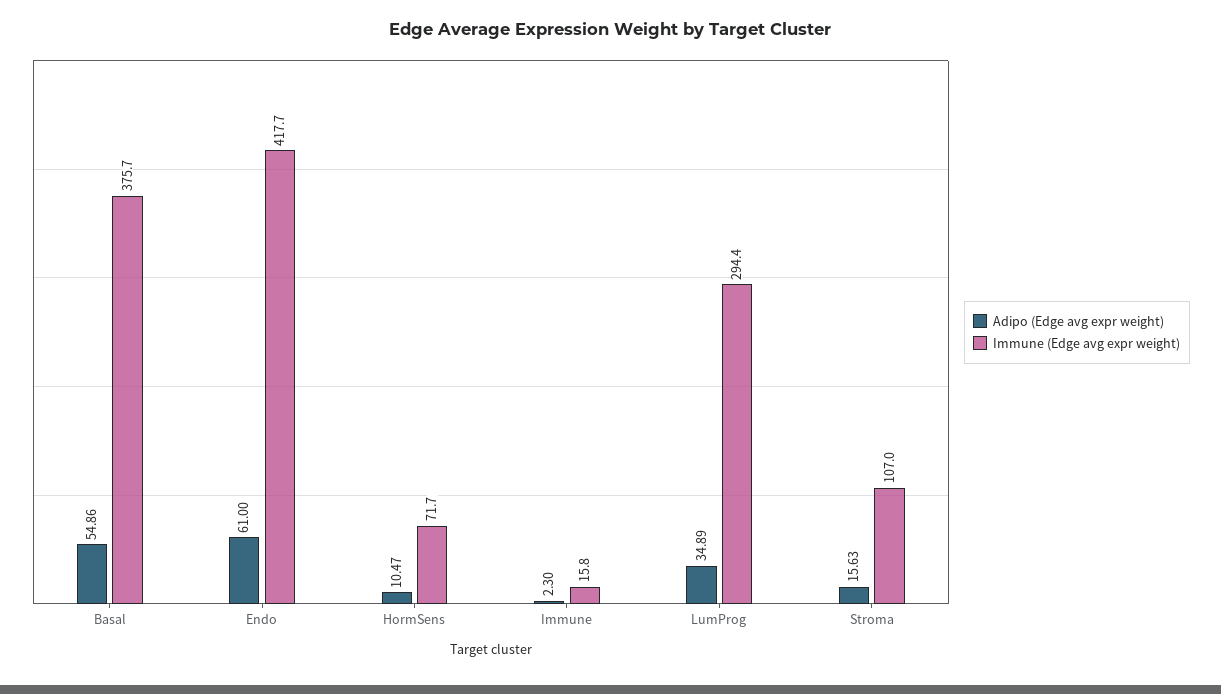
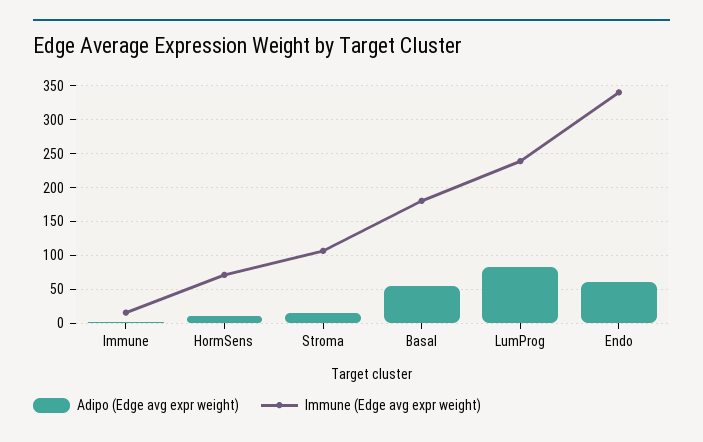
  {
    "Adipo (Edge avg expr weight)": {
      "Basal": 54.86,
      "Endo": 61,
      "HormSens": 10.47,
      "Immune": 2.3,
-     "LumProg": 34.89,
+     "LumProg": 80,
      "Stroma": 15.63
    },
    "Immune (Edge avg expr weight)": {
-     "Basal": 375.7,
+     "Basal": 180,
-     "Endo": 417.7,
+     "Endo": 340,
      "HormSens": 71.7,
      "Immune": 15.8,
-     "LumProg": 294.4,
+     "LumProg": 240,
      "Stroma": 107
    }
  }

